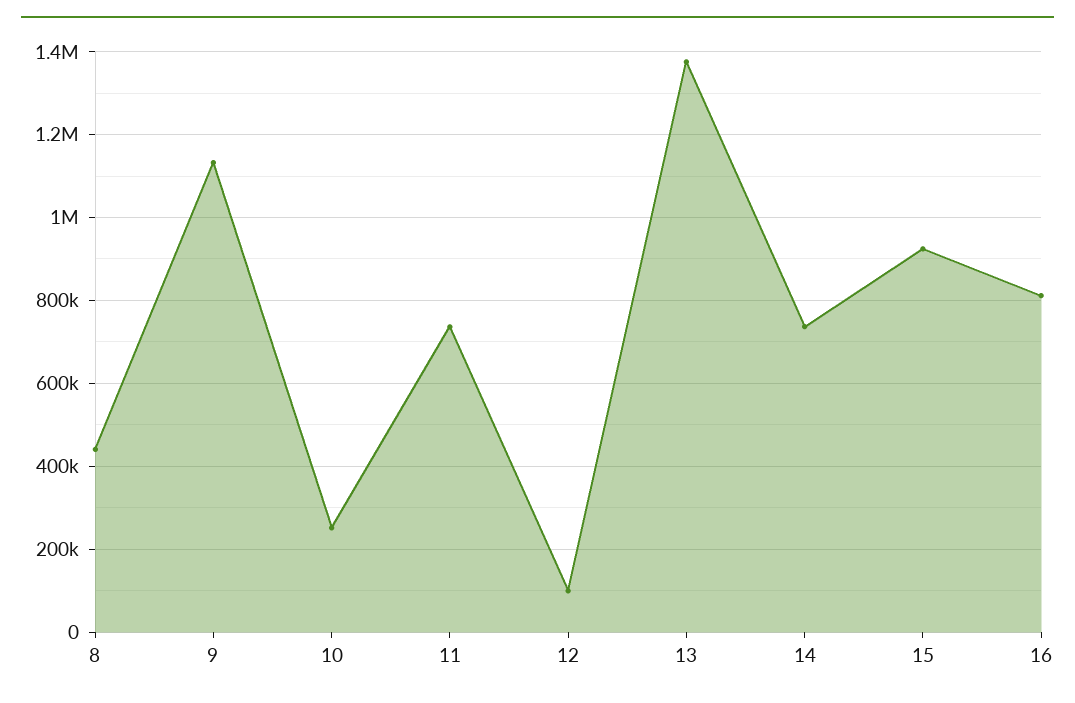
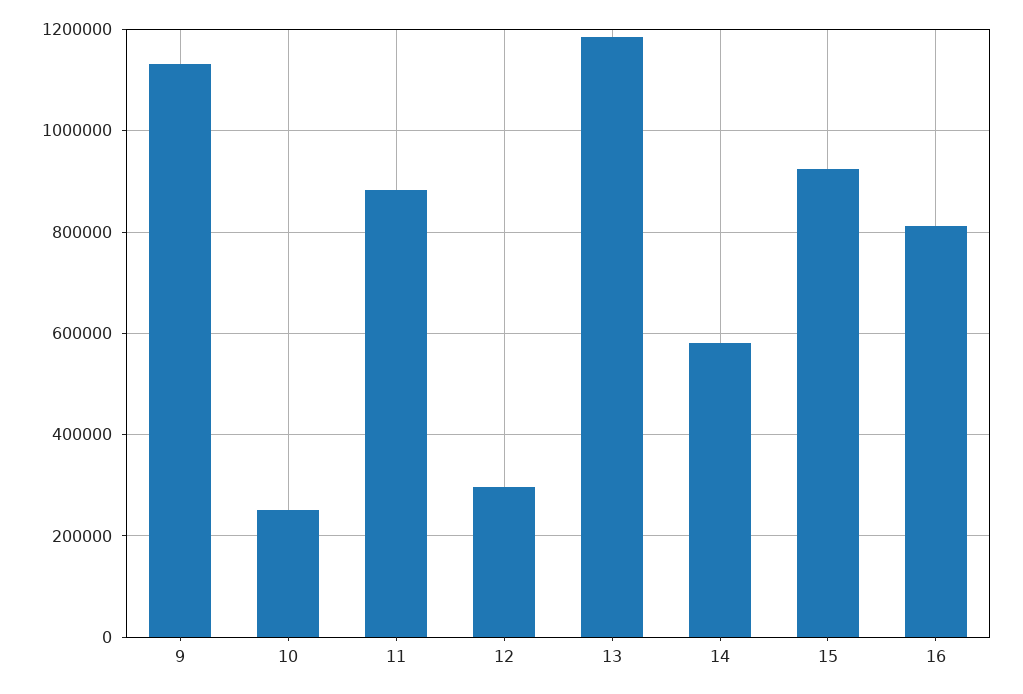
  {
-   "8": 440000,
    "9": 1140000,
    "10": 260000,
-   "11": 740000,
+   "11": 880000,
-   "12": 100000,
+   "12": 300000,
-   "13": 1380000,
+   "13": 1180000,
-   "14": 740000,
+   "14": 580000,
    "15": 920000,
    "16": 820000
  }

